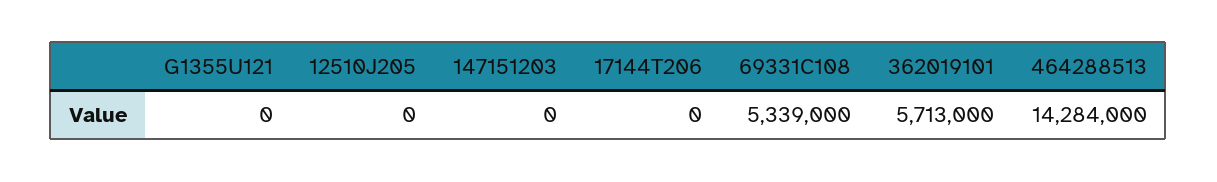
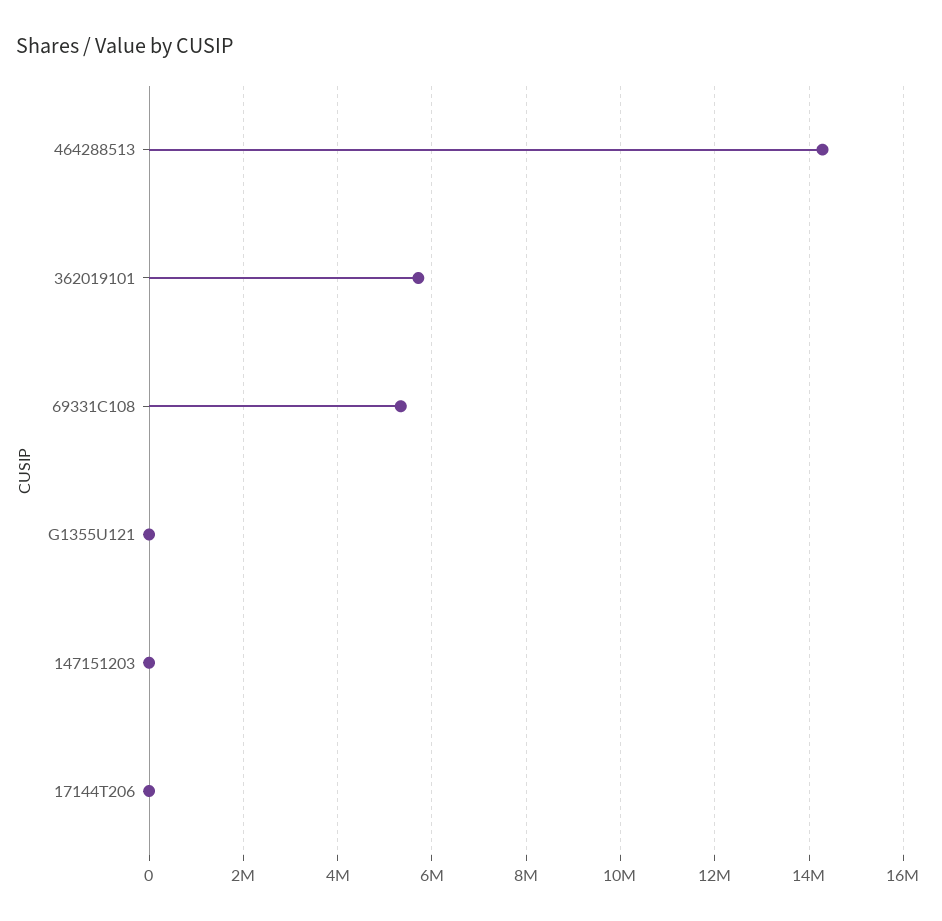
  {
    "G1355U121": 0,
-   "12510J205": 0,
    "147151203": 0,
    "17144T206": 0,
    "69331C108": 5339000,
    "362019101": 5713000,
    "464288513": 14284000
  }

